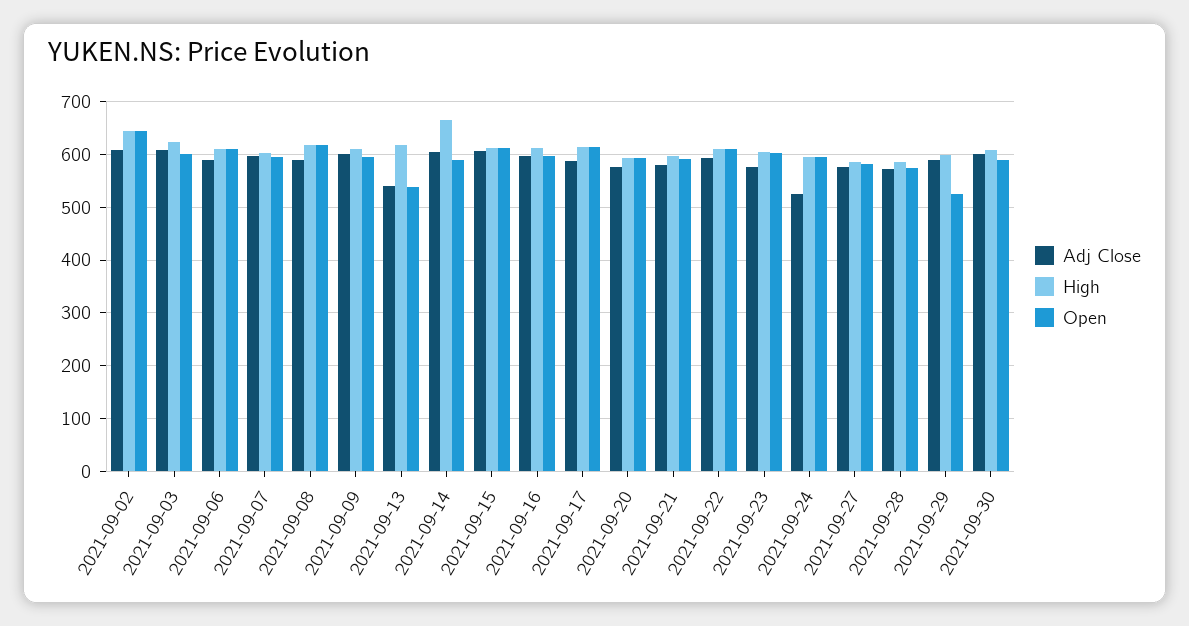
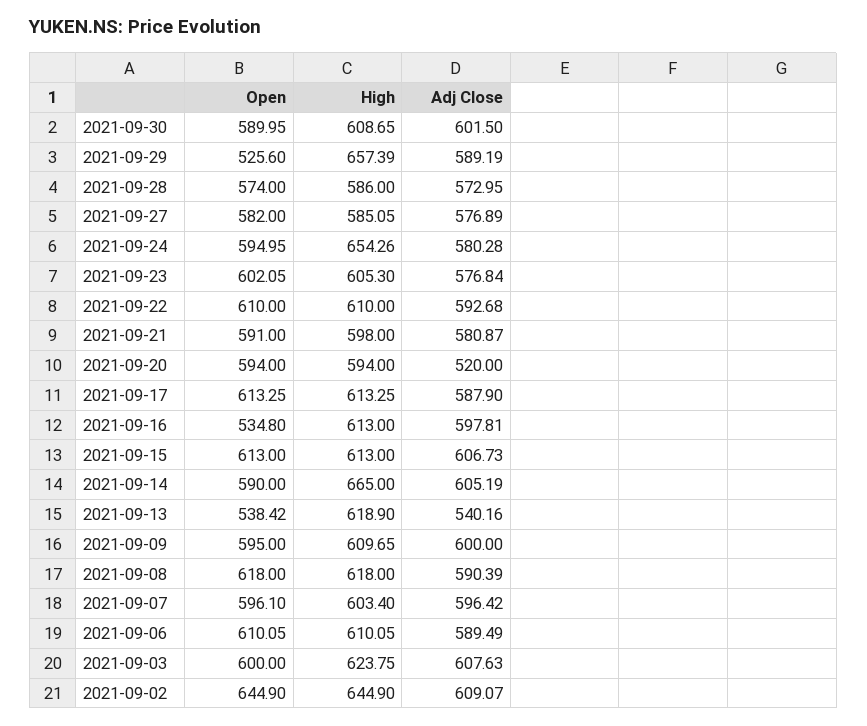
  {
    "Adj Close": {
      "2021-09-02": 609.07,
      "2021-09-03": 607.63,
      "2021-09-06": 589.49,
      "2021-09-07": 596.42,
      "2021-09-08": 590.39,
      "2021-09-09": 600,
      "2021-09-13": 540.16,
      "2021-09-14": 605.19,
      "2021-09-15": 606.73,
      "2021-09-16": 597.81,
      "2021-09-17": 587.9,
-     "2021-09-20": 580,
+     "2021-09-20": 520,
      "2021-09-21": 580.87,
      "2021-09-22": 592.68,
      "2021-09-23": 576.84,
-     "2021-09-24": 520,
+     "2021-09-24": 580.28,
      "2021-09-27": 576.89,
      "2021-09-28": 572.95,
      "2021-09-29": 589.19,
      "2021-09-30": 601.5
    },
    "High": {
      "2021-09-02": 644.9,
      "2021-09-03": 623.75,
      "2021-09-06": 610.05,
      "2021-09-07": 603.4,
      "2021-09-08": 618,
      "2021-09-09": 609.65,
      "2021-09-13": 618.9,
      "2021-09-14": 665,
      "2021-09-15": 613,
      "2021-09-16": 613,
      "2021-09-17": 613.25,
      "2021-09-20": 594,
      "2021-09-21": 598,
      "2021-09-22": 610,
      "2021-09-23": 605.3,
-     "2021-09-24": 600,
+     "2021-09-24": 654.26,
      "2021-09-27": 585.05,
      "2021-09-28": 586,
-     "2021-09-29": 600,
+     "2021-09-29": 657.39,
      "2021-09-30": 608.65
    },
    "Open": {
      "2021-09-02": 644.9,
      "2021-09-03": 600,
      "2021-09-06": 610.05,
      "2021-09-07": 596.1,
      "2021-09-08": 618,
      "2021-09-09": 595,
      "2021-09-13": 538.42,
      "2021-09-14": 590,
      "2021-09-15": 613,
-     "2021-09-16": 600,
+     "2021-09-16": 534.8,
      "2021-09-17": 613.25,
      "2021-09-20": 594,
      "2021-09-21": 591,
      "2021-09-22": 610,
      "2021-09-23": 602.05,
      "2021-09-24": 594.95,
      "2021-09-27": 582,
      "2021-09-28": 574,
      "2021-09-29": 525.6,
      "2021-09-30": 589.95
    }
  }

